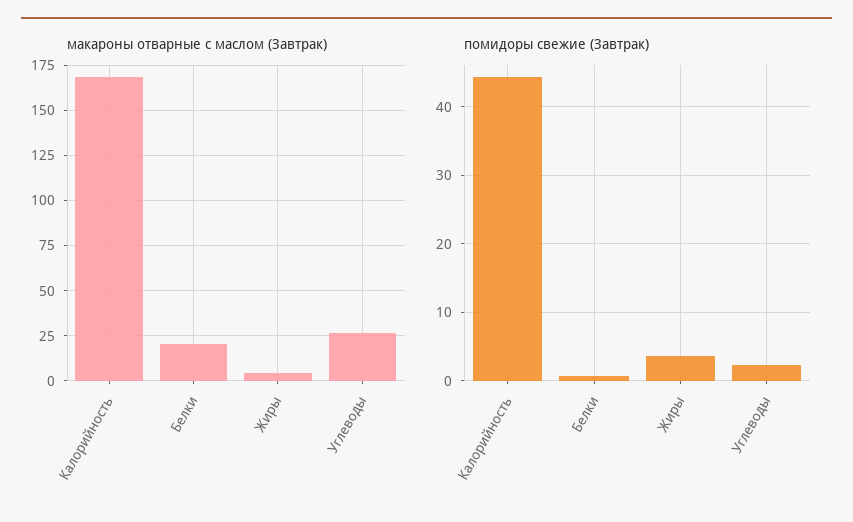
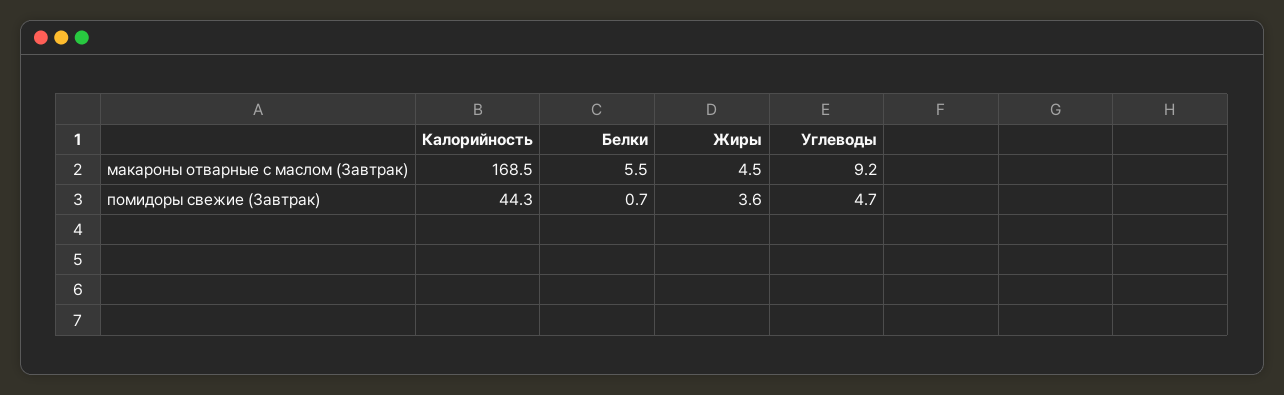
  {
    "макароны отварные с маслом (Завтрак)": {
      "Калорийность": 168.5,
-     "Белки": 20,
+     "Белки": 5.5,
      "Жиры": 4.5,
-     "Углеводы": 25
+     "Углеводы": 9.2
    },
    "помидоры свежие (Завтрак)": {
      "Калорийность": 44.3,
      "Белки": 0.7,
      "Жиры": 3.6,
-     "Углеводы": 2
+     "Углеводы": 4.7
    }
  }

